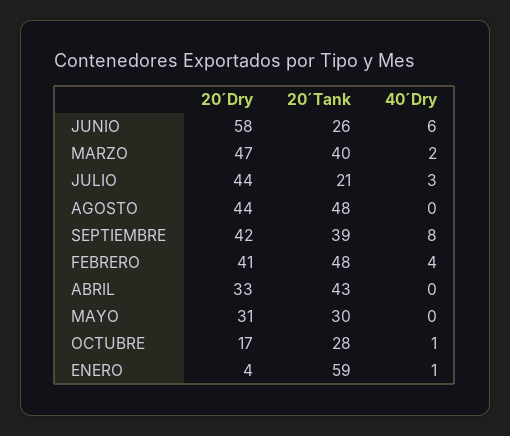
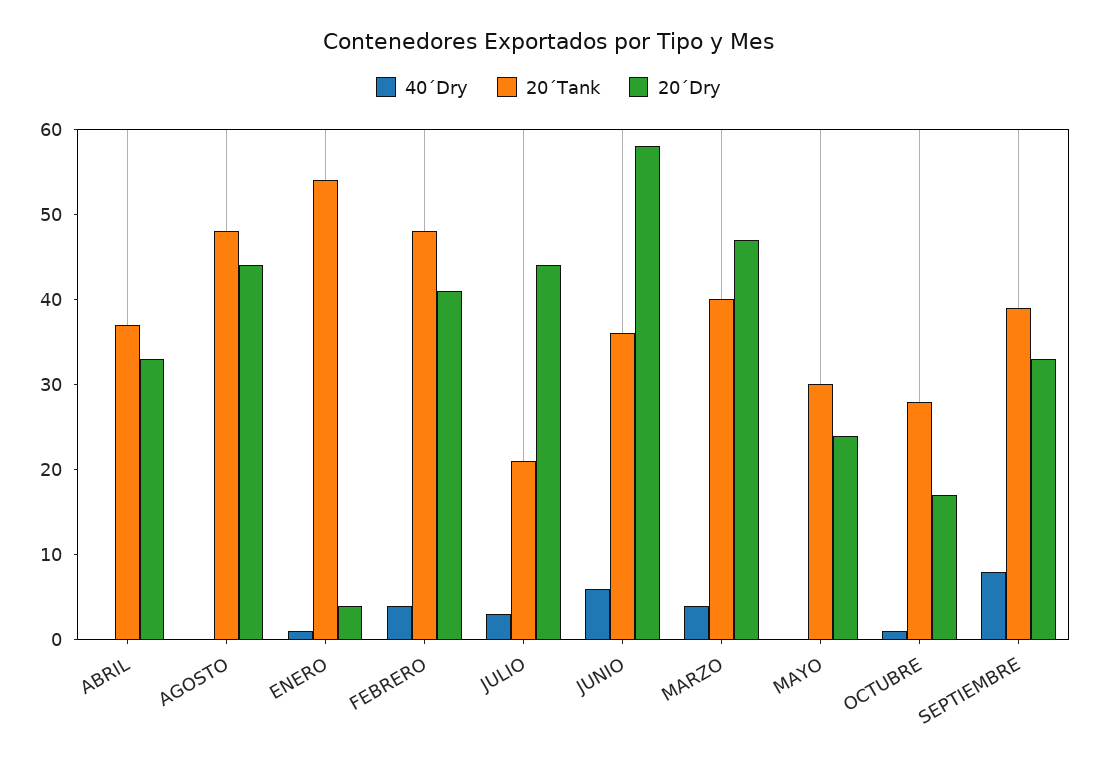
  {
    "20´Dry": {
      "JUNIO": 58,
      "MARZO": 47,
      "JULIO": 44,
      "AGOSTO": 44,
-     "SEPTIEMBRE": 42,
+     "SEPTIEMBRE": 33,
      "FEBRERO": 41,
      "ABRIL": 33,
-     "MAYO": 31,
+     "MAYO": 24,
      "OCTUBRE": 17,
      "ENERO": 4
    },
    "20´Tank": {
-     "JUNIO": 26,
+     "JUNIO": 36,
      "MARZO": 40,
      "JULIO": 21,
      "AGOSTO": 48,
      "SEPTIEMBRE": 39,
      "FEBRERO": 48,
-     "ABRIL": 43,
+     "ABRIL": 37,
      "MAYO": 30,
      "OCTUBRE": 28,
-     "ENERO": 59
+     "ENERO": 54
    },
    "40´Dry": {
      "JUNIO": 6,
-     "MARZO": 2,
+     "MARZO": 4,
      "JULIO": 3,
      "AGOSTO": 0,
      "SEPTIEMBRE": 8,
      "FEBRERO": 4,
      "ABRIL": 0,
      "MAYO": 0,
      "OCTUBRE": 1,
      "ENERO": 1
    }
  }

